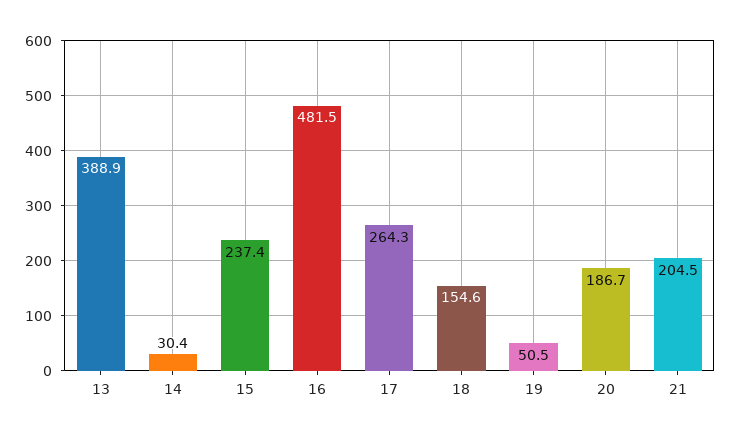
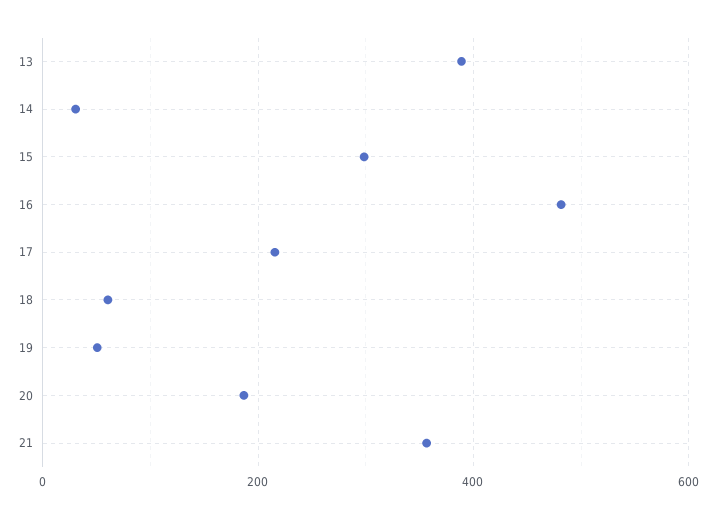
  {
    "13": 388.9,
    "14": 30.4,
-   "15": 237.4,
+   "15": 300,
    "16": 481.5,
-   "17": 264.3,
+   "17": 220,
-   "18": 154.6,
+   "18": 60,
    "19": 50.5,
    "20": 186.7,
-   "21": 204.5
+   "21": 360
  }

